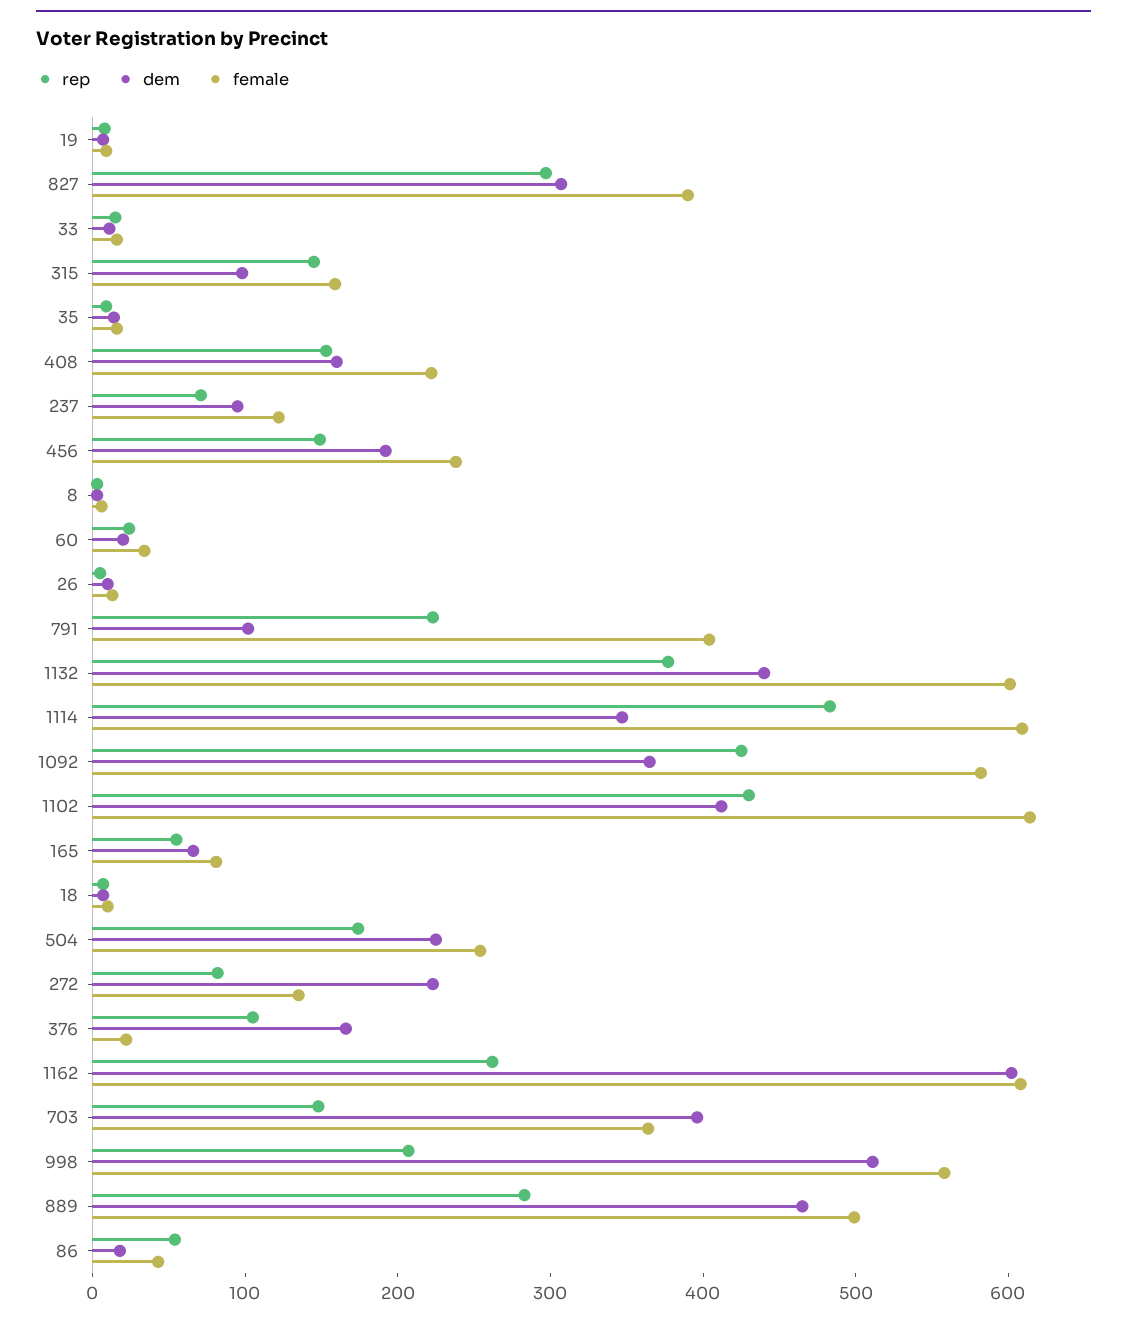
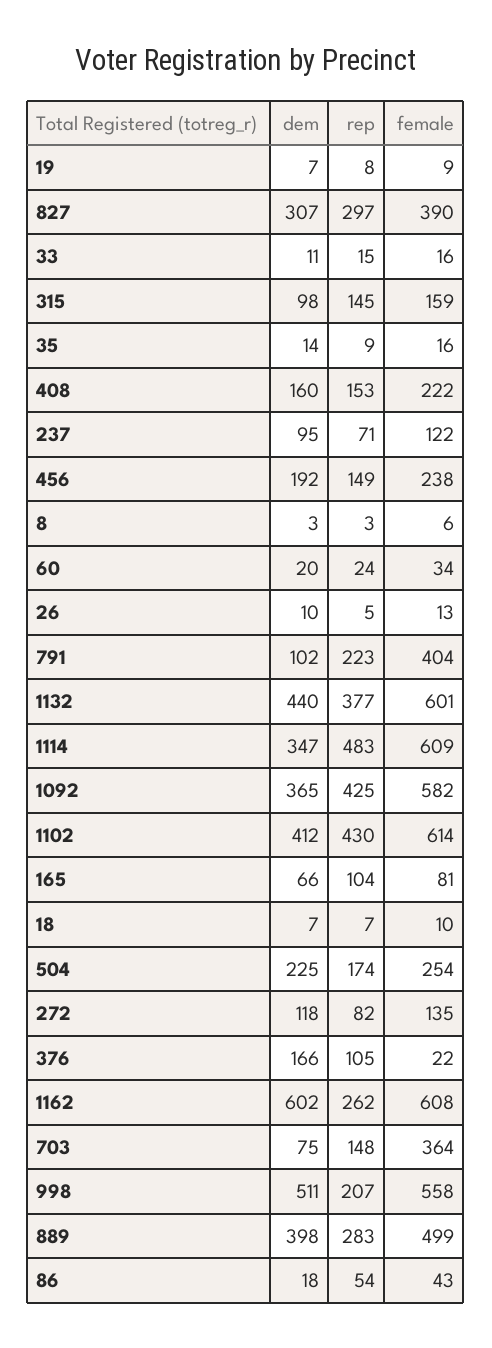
  {
    "rep": {
      "19": 8,
      "827": 297,
      "33": 15,
      "315": 145,
      "35": 9,
      "408": 153,
      "237": 71,
      "456": 149,
      "8": 3,
      "60": 24,
      "26": 5,
      "791": 223,
      "1132": 377,
      "1114": 483,
      "1092": 425,
      "1102": 430,
-     "165": 60,
+     "165": 104,
      "18": 7,
      "504": 174,
      "272": 82,
      "376": 105,
      "1162": 262,
      "703": 148,
      "998": 207,
      "889": 283,
      "86": 54
    },
    "dem": {
      "19": 7,
      "827": 307,
      "33": 11,
      "315": 98,
      "35": 14,
      "408": 160,
      "237": 95,
      "456": 192,
      "8": 3,
      "60": 20,
      "26": 10,
      "791": 102,
      "1132": 440,
      "1114": 347,
      "1092": 365,
      "1102": 412,
      "165": 66,
      "18": 7,
      "504": 225,
-     "272": 220,
+     "272": 118,
      "376": 166,
      "1162": 602,
-     "703": 400,
+     "703": 75,
      "998": 511,
-     "889": 460,
+     "889": 398,
      "86": 18
    },
    "female": {
      "19": 9,
      "827": 390,
      "33": 16,
      "315": 159,
      "35": 16,
      "408": 222,
      "237": 122,
      "456": 238,
      "8": 6,
      "60": 34,
      "26": 13,
      "791": 404,
      "1132": 601,
      "1114": 609,
      "1092": 582,
      "1102": 614,
      "165": 81,
      "18": 10,
      "504": 254,
      "272": 135,
      "376": 22,
      "1162": 608,
      "703": 364,
      "998": 558,
      "889": 499,
      "86": 43
    }
  }

